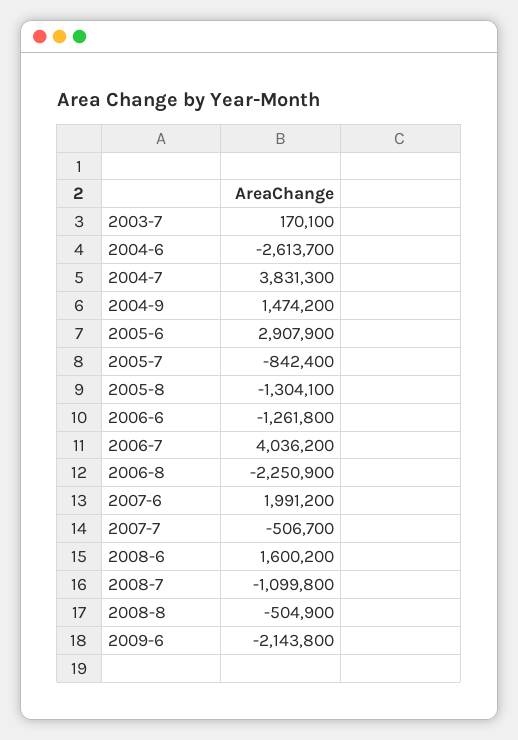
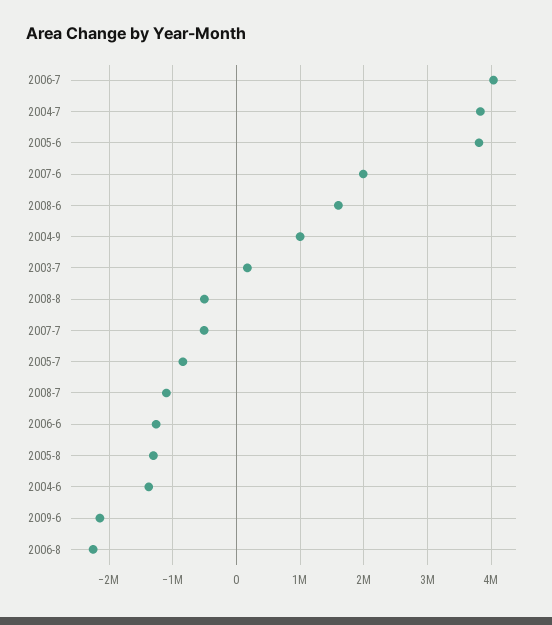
  {
    "2003-7": 170100,
-   "2004-6": -2613700,
+   "2004-6": -1400000,
    "2004-7": 3831300,
-   "2004-9": 1474200,
+   "2004-9": 1000000,
-   "2005-6": 2907900,
+   "2005-6": 3800000,
    "2005-7": -842400,
    "2005-8": -1304100,
    "2006-6": -1261800,
    "2006-7": 4036200,
    "2006-8": -2250900,
    "2007-6": 1991200,
    "2007-7": -506700,
    "2008-6": 1600200,
    "2008-7": -1099800,
    "2008-8": -504900,
    "2009-6": -2143800
  }

